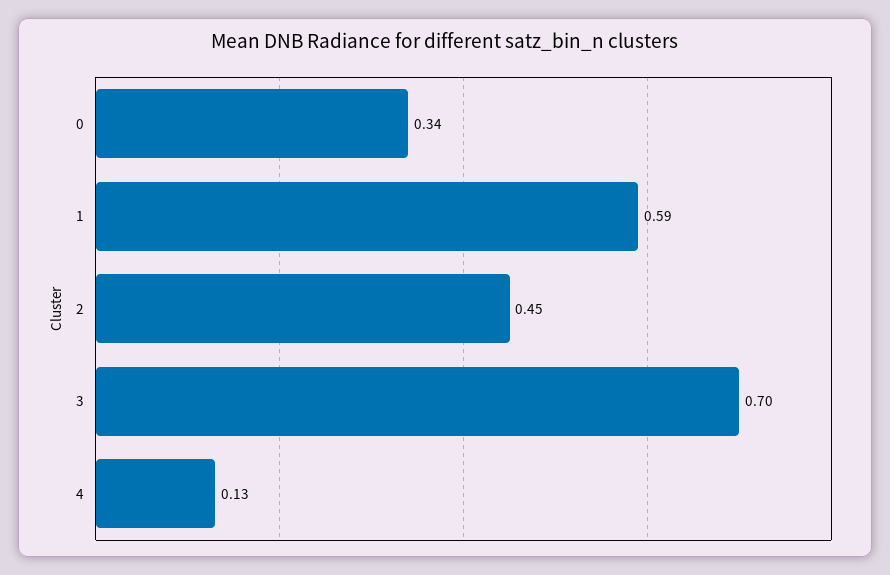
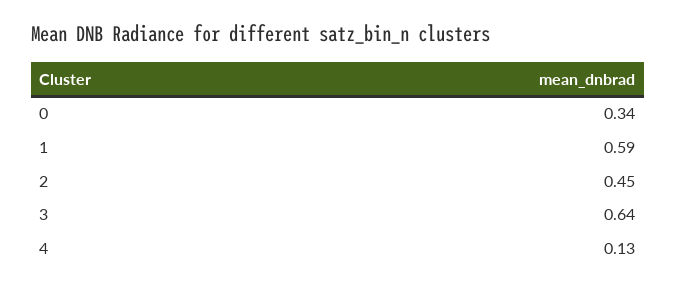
  {
    "0": 0.34,
    "1": 0.59,
    "2": 0.45,
-   "3": 0.7,
+   "3": 0.64,
    "4": 0.13
  }

